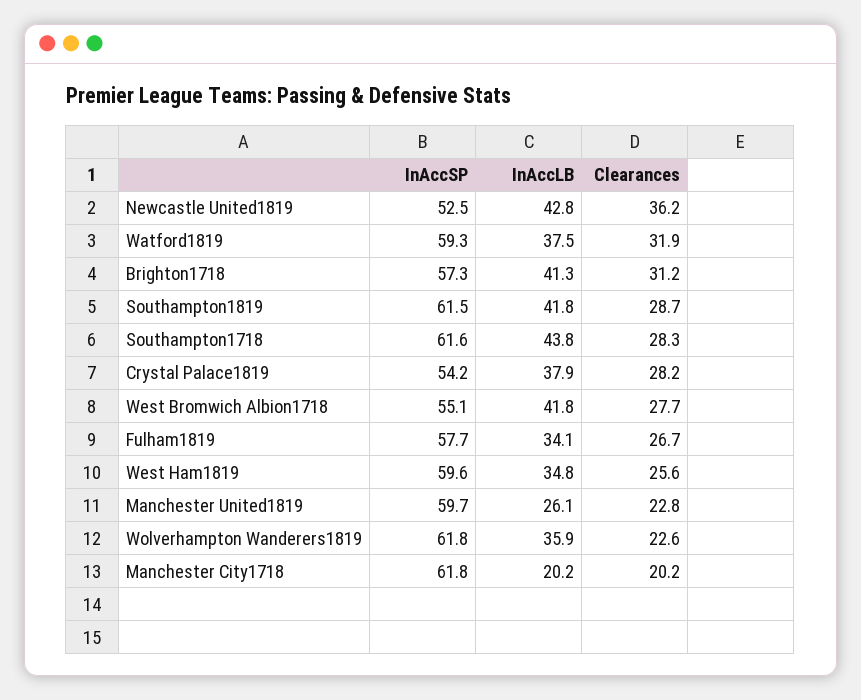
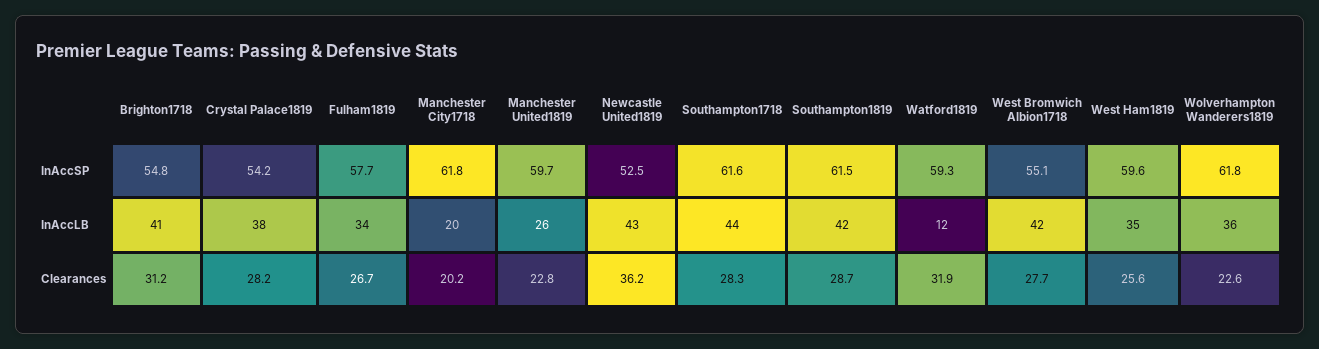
  {
    "InAccSP": {
      "Newcastle United1819": 52.5,
      "Watford1819": 59.3,
-     "Brighton1718": 57.3,
+     "Brighton1718": 54.8,
      "Southampton1819": 61.5,
      "Southampton1718": 61.6,
      "Crystal Palace1819": 54.2,
      "West Bromwich Albion1718": 55.1,
      "Fulham1819": 57.7,
      "West Ham1819": 59.6,
      "Manchester United1819": 59.7,
      "Wolverhampton Wanderers1819": 61.8,
      "Manchester City1718": 61.8
    },
    "InAccLB": {
      "Newcastle United1819": 42.8,
-     "Watford1819": 37.5,
+     "Watford1819": 12,
      "Brighton1718": 41.3,
      "Southampton1819": 41.8,
      "Southampton1718": 43.8,
      "Crystal Palace1819": 37.9,
      "West Bromwich Albion1718": 41.8,
      "Fulham1819": 34.1,
      "West Ham1819": 34.8,
      "Manchester United1819": 26.1,
      "Wolverhampton Wanderers1819": 35.9,
      "Manchester City1718": 20.2
    },
    "Clearances": {
      "Newcastle United1819": 36.2,
      "Watford1819": 31.9,
      "Brighton1718": 31.2,
      "Southampton1819": 28.7,
      "Southampton1718": 28.3,
      "Crystal Palace1819": 28.2,
      "West Bromwich Albion1718": 27.7,
      "Fulham1819": 26.7,
      "West Ham1819": 25.6,
      "Manchester United1819": 22.8,
      "Wolverhampton Wanderers1819": 22.6,
      "Manchester City1718": 20.2
    }
  }

